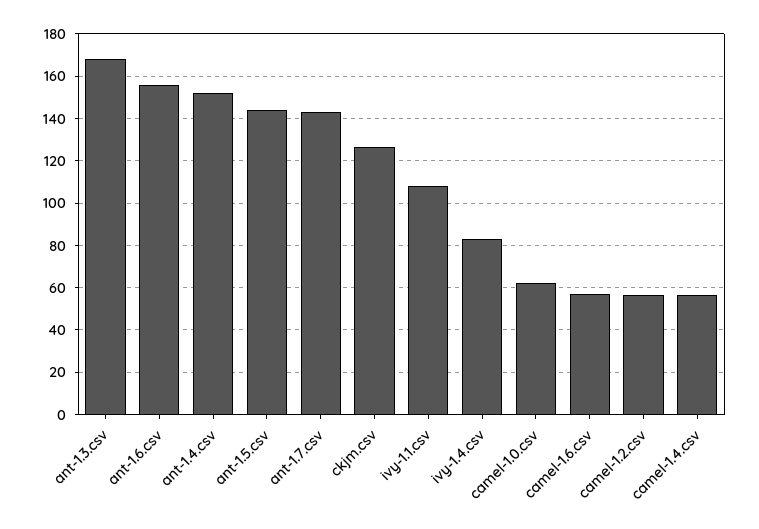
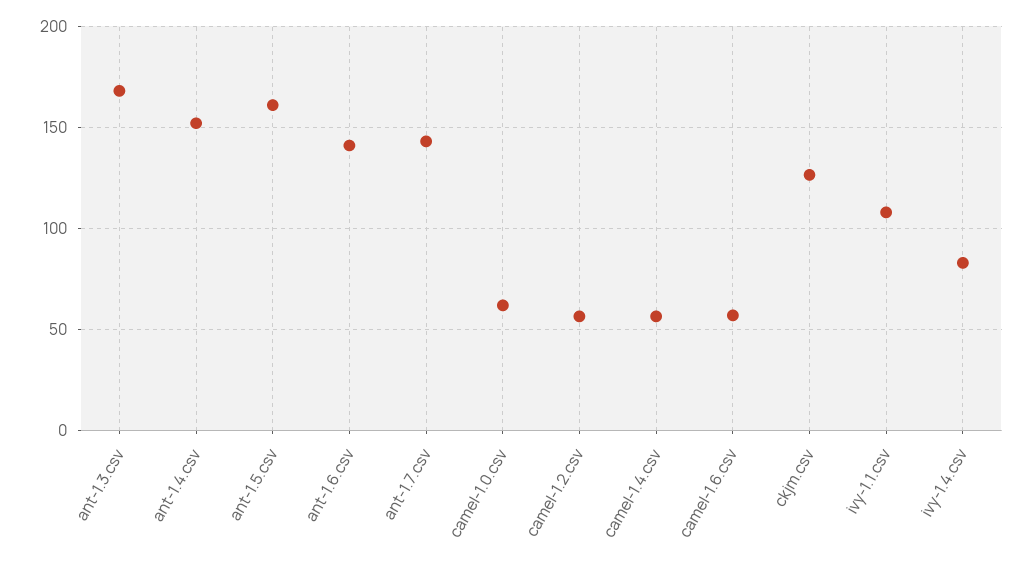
  {
    "ant-1.3.csv": 170,
-   "ant-1.6.csv": 155,
+   "ant-1.6.csv": 140,
    "ant-1.4.csv": 150,
-   "ant-1.5.csv": 145,
+   "ant-1.5.csv": 160,
    "ant-1.7.csv": 145,
    "ckjm.csv": 125,
    "ivy-1.1.csv": 110,
    "ivy-1.4.csv": 85,
    "camel-1.0.csv": 60,
    "camel-1.6.csv": 55,
    "camel-1.2.csv": 55,
    "camel-1.4.csv": 55
  }

